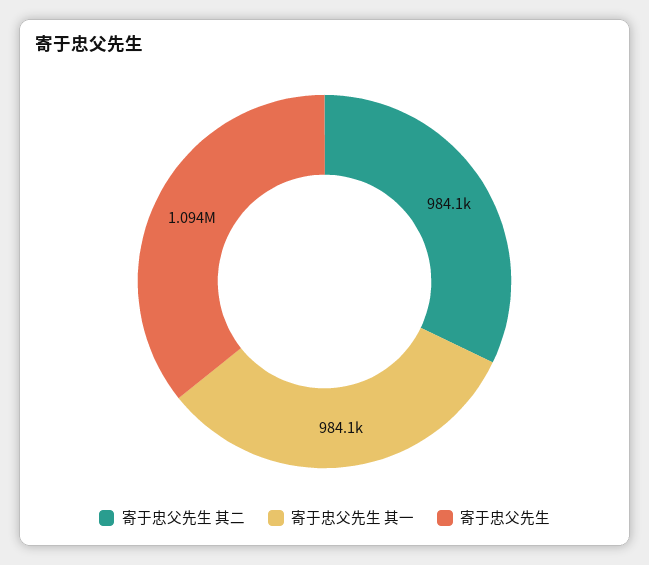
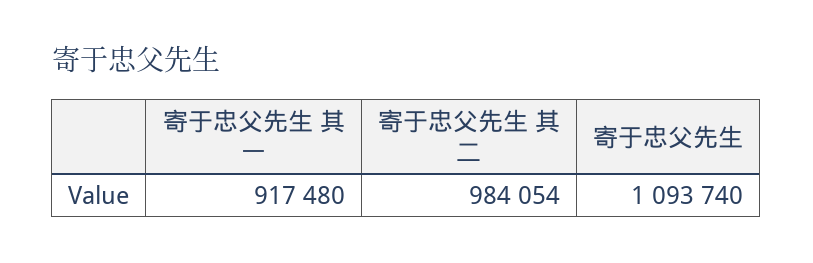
  {
    "寄于忠父先生 其二": 984054,
-   "寄于忠父先生 其一": 984100,
+   "寄于忠父先生 其一": 917480,
    "寄于忠父先生": 1093740
  }

